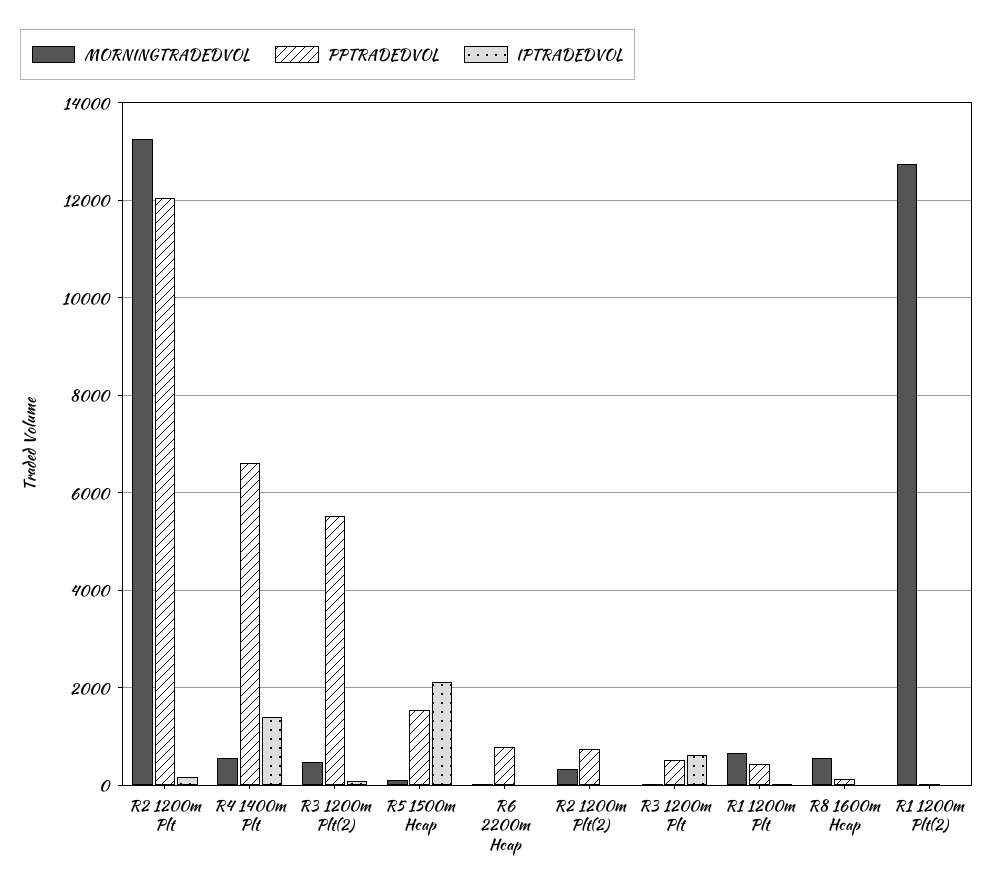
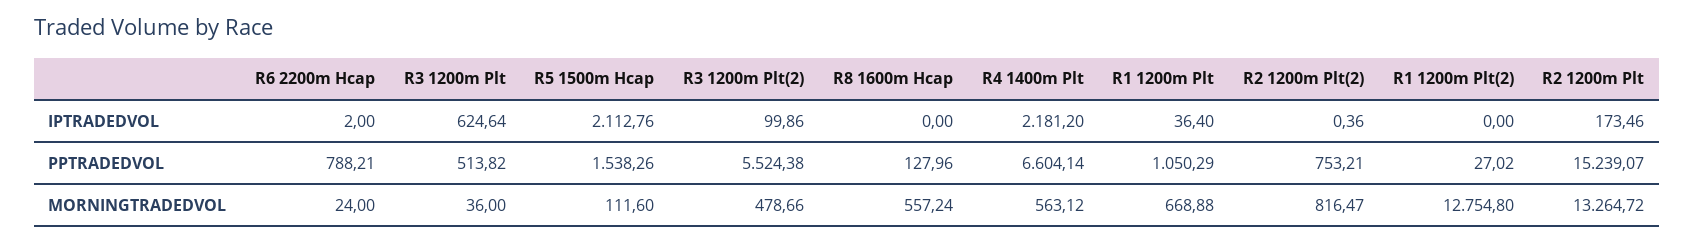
  {
    "MORNINGTRADEDVOL": {
      "R2 1200m Plt": 13264.72,
      "R4 1400m Plt": 563.12,
      "R3 1200m Plt(2)": 478.66,
      "R5 1500m Hcap": 111.6,
      "R6 2200m Hcap": 24,
-     "R2 1200m Plt(2)": 400,
+     "R2 1200m Plt(2)": 816.47,
      "R3 1200m Plt": 36,
      "R1 1200m Plt": 668.88,
      "R8 1600m Hcap": 557.24,
      "R1 1200m Plt(2)": 12754.8
    },
    "PPTRADEDVOL": {
-     "R2 1200m Plt": 12000,
+     "R2 1200m Plt": 15239.07,
      "R4 1400m Plt": 6604.14,
      "R3 1200m Plt(2)": 5524.38,
      "R5 1500m Hcap": 1538.26,
      "R6 2200m Hcap": 788.21,
      "R2 1200m Plt(2)": 753.21,
      "R3 1200m Plt": 513.82,
-     "R1 1200m Plt": 400,
+     "R1 1200m Plt": 1050.29,
      "R8 1600m Hcap": 127.96,
      "R1 1200m Plt(2)": 27.02
    },
    "IPTRADEDVOL": {
      "R2 1200m Plt": 173.46,
-     "R4 1400m Plt": 1400,
+     "R4 1400m Plt": 2181.2,
      "R3 1200m Plt(2)": 99.86,
      "R5 1500m Hcap": 2112.76,
      "R6 2200m Hcap": 2,
      "R2 1200m Plt(2)": 0.36,
      "R3 1200m Plt": 624.64,
      "R1 1200m Plt": 36.4,
      "R8 1600m Hcap": 0,
      "R1 1200m Plt(2)": 0
    }
  }

